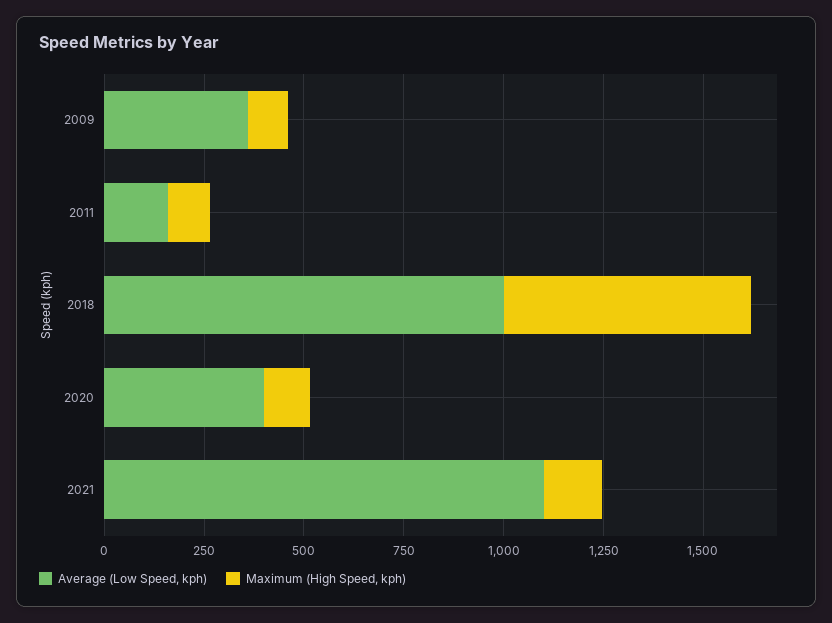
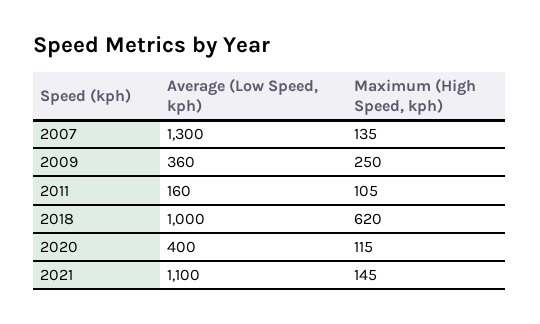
  {
    "Average (Low Speed, kph)": {
      "2009": 360,
      "2011": 160,
      "2018": 1000,
      "2020": 400,
-     "2021": 1100
+     "2021": 1100,
+     "2007": 1300
    },
    "Maximum (High Speed, kph)": {
-     "2009": 100,
+     "2009": 250,
      "2011": 105,
      "2018": 620,
      "2020": 115,
-     "2021": 145
+     "2021": 145,
+     "2007": 135
    }
  }

